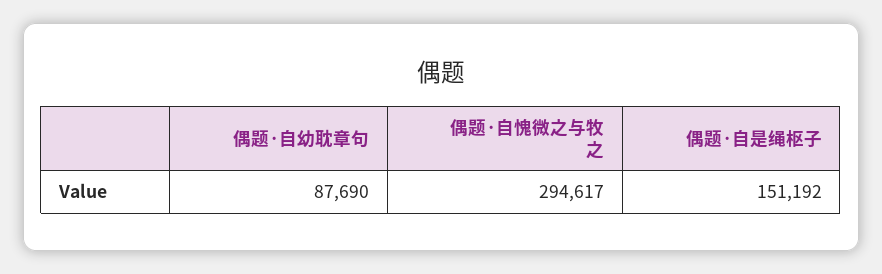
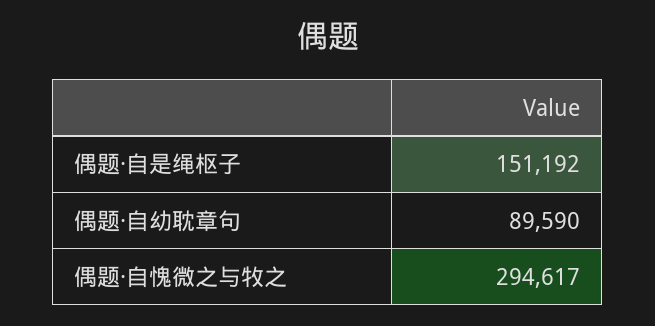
  {
-   "偶题·自幼耽章句": 87690,
+   "偶题·自幼耽章句": 89590,
    "偶题·自愧微之与牧之": 294617,
    "偶题·自是绳枢子": 151192
  }

